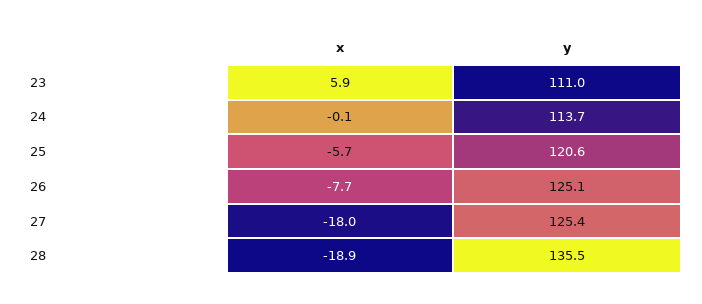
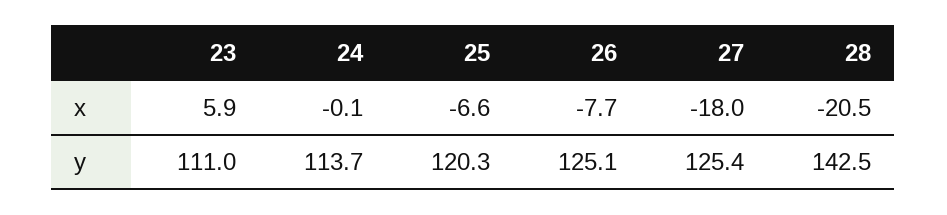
  {
    "x": {
      "23": 5.9,
      "24": -0.1,
-     "25": -5.7,
+     "25": -6.6,
      "26": -7.7,
      "27": -18,
-     "28": -18.9
+     "28": -20.5
    },
    "y": {
      "23": 111,
      "24": 113.7,
-     "25": 120.6,
+     "25": 120.3,
      "26": 125.1,
      "27": 125.4,
-     "28": 135.5
+     "28": 142.5
    }
  }

